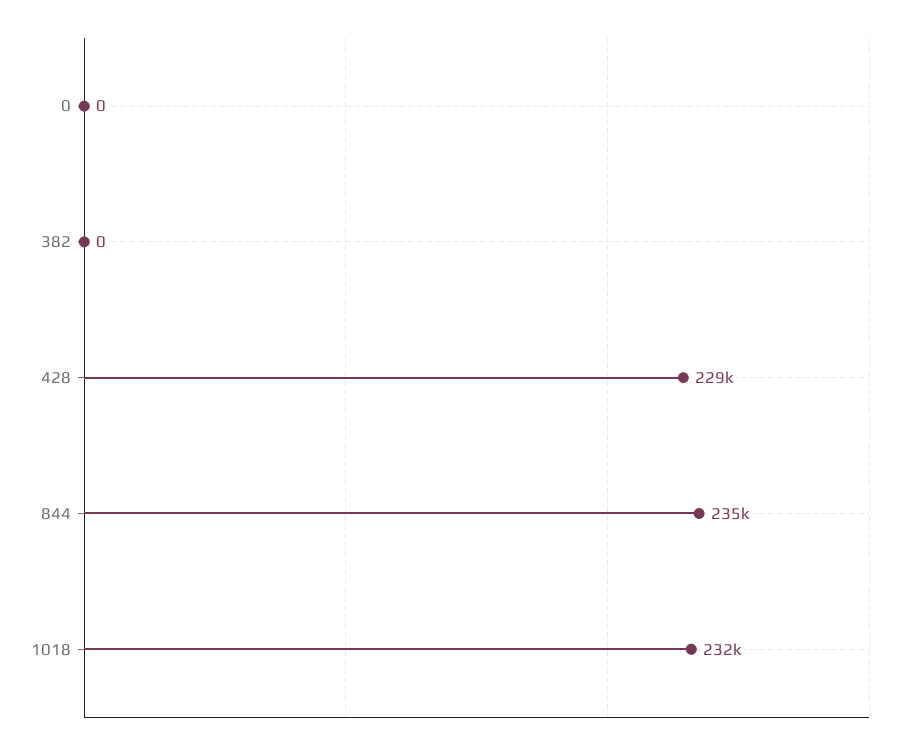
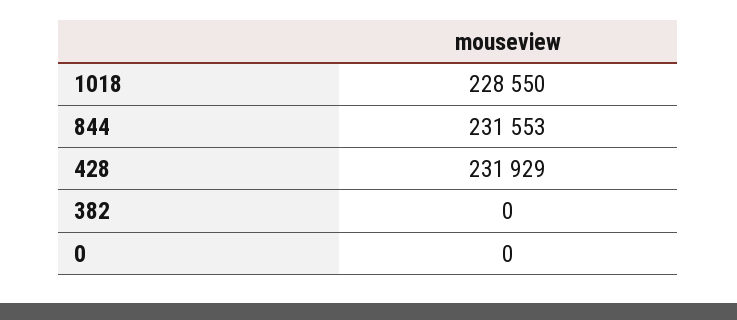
  {
    "0": 0,
    "382": 0,
-   "428": 229000,
+   "428": 231929,
-   "844": 235000,
+   "844": 231553,
-   "1018": 232000
+   "1018": 228550
  }

